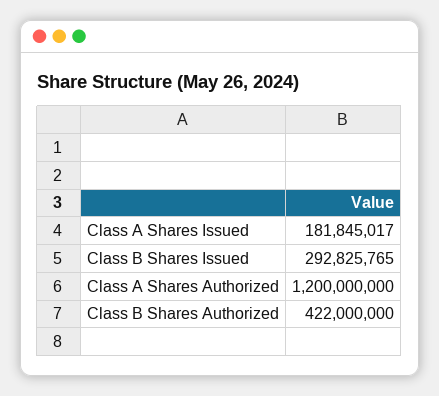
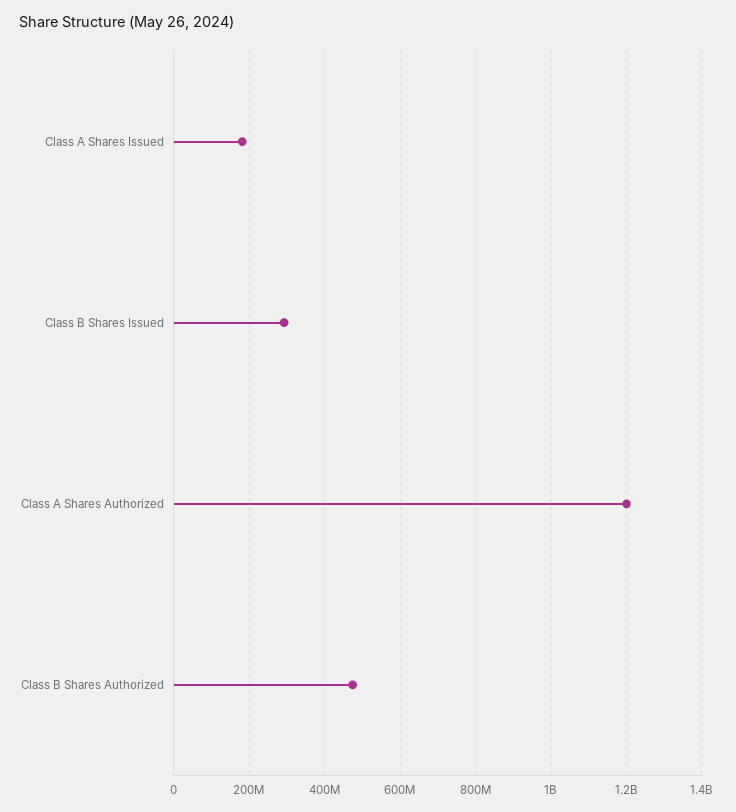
  {
    "Class A Shares Issued": 181845017,
    "Class B Shares Issued": 292825765,
    "Class A Shares Authorized": 1200000000,
-   "Class B Shares Authorized": 422000000
+   "Class B Shares Authorized": 480000000
  }

